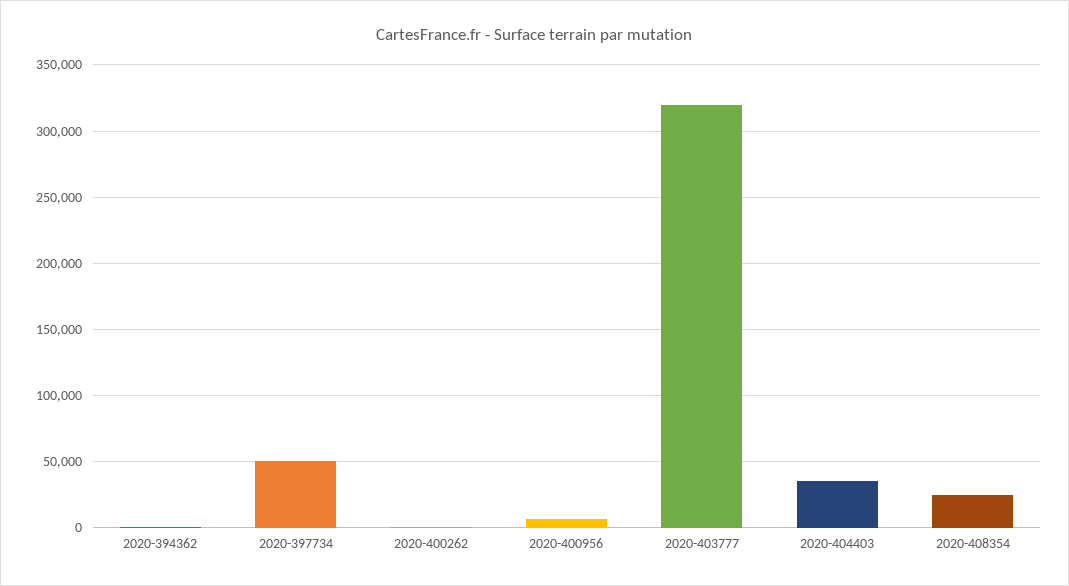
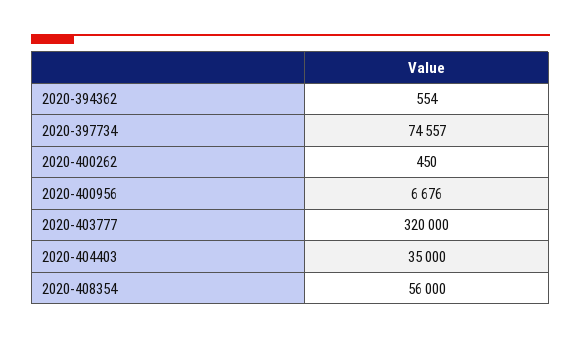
  {
    "2020-394362": 554,
-   "2020-397734": 50000,
+   "2020-397734": 74557,
    "2020-400262": 450,
    "2020-400956": 6676,
    "2020-403777": 320000,
    "2020-404403": 35000,
-   "2020-408354": 25000
+   "2020-408354": 56000
  }

